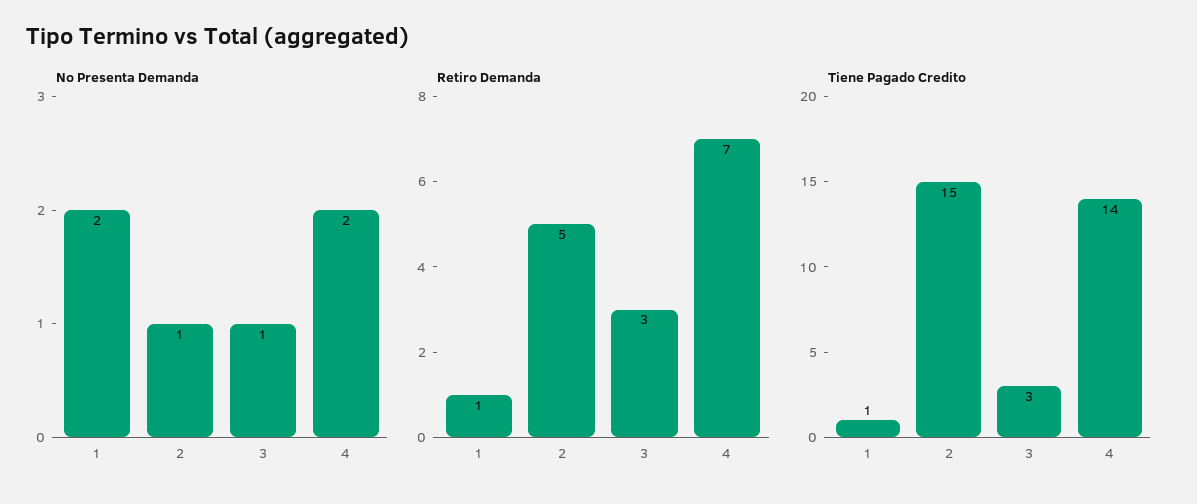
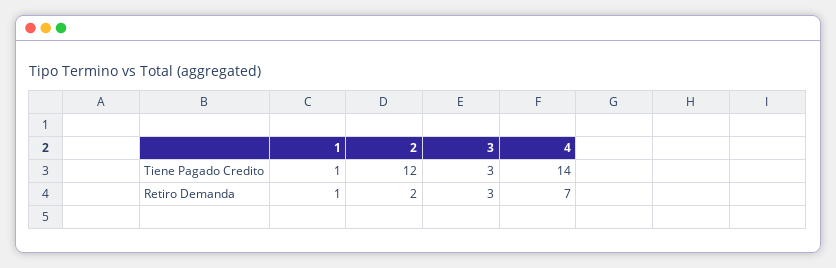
  {
-   "No Presenta Demanda": {
-     "1": 2,
-     "2": 1,
-     "3": 1,
-     "4": 2
-   },
    "Retiro Demanda": {
      "1": 1,
-     "2": 5,
+     "2": 2,
      "3": 3,
      "4": 7
    },
    "Tiene Pagado Credito": {
      "1": 1,
-     "2": 15,
+     "2": 12,
      "3": 3,
      "4": 14
    }
  }

